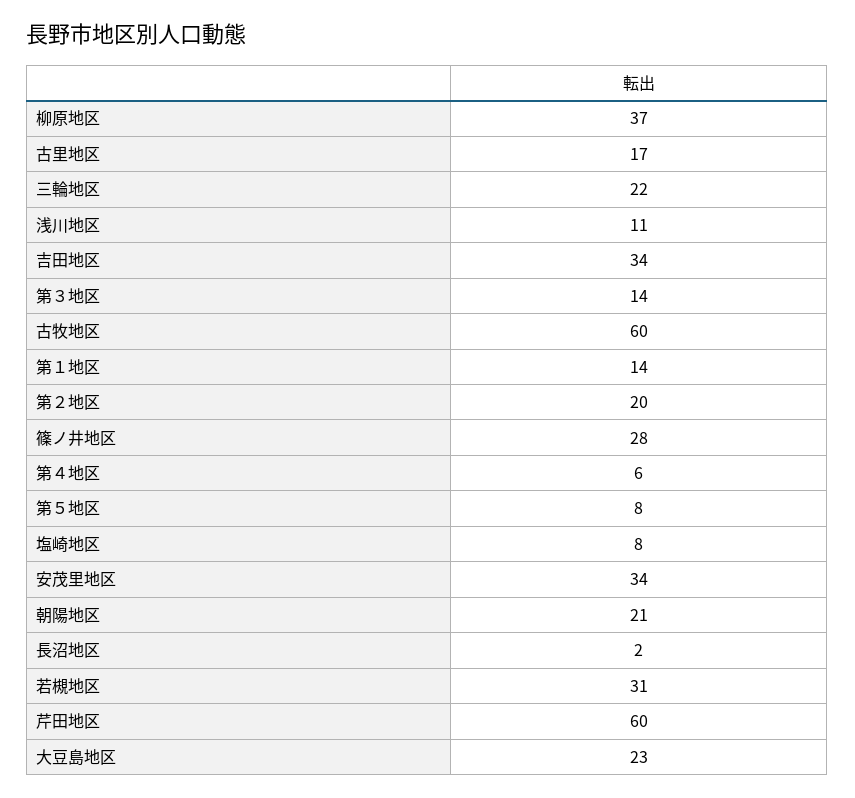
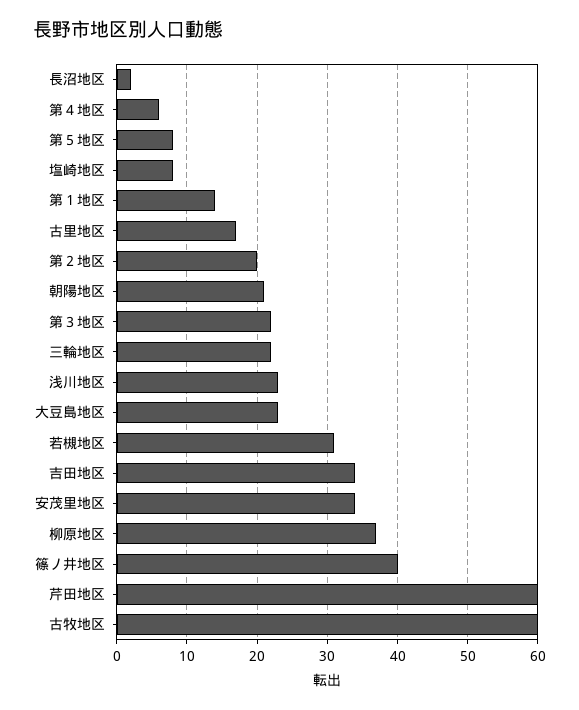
  {
    "柳原地区": 37,
    "古里地区": 17,
    "三輪地区": 22,
-   "浅川地区": 11,
+   "浅川地区": 23,
    "吉田地区": 34,
-   "第３地区": 14,
+   "第３地区": 22,
    "古牧地区": 60,
    "第１地区": 14,
    "第２地区": 20,
-   "篠ノ井地区": 28,
+   "篠ノ井地区": 40,
    "第４地区": 6,
    "第５地区": 8,
    "塩崎地区": 8,
    "安茂里地区": 34,
    "朝陽地区": 21,
    "長沼地区": 2,
    "若槻地区": 31,
    "芹田地区": 60,
    "大豆島地区": 23
  }

